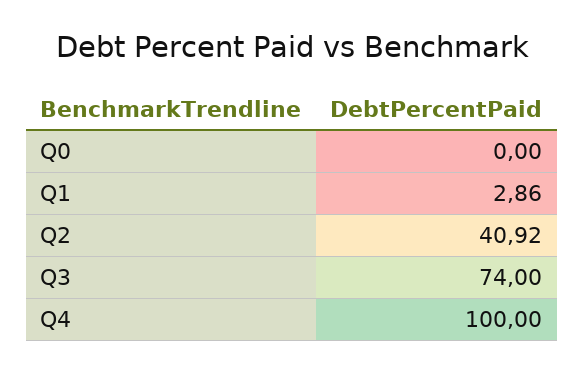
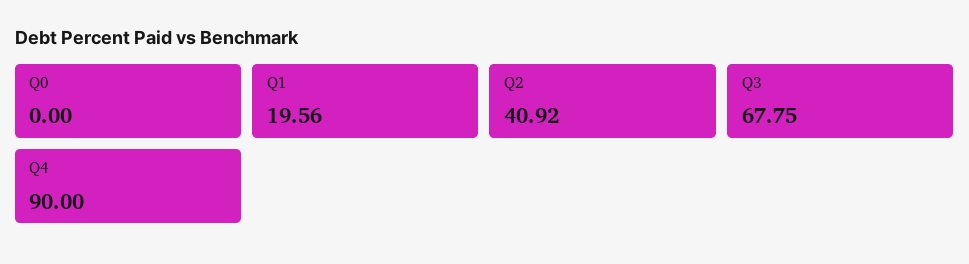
  {
    "Q0": 0,
-   "Q1": 2.86,
+   "Q1": 19.56,
    "Q2": 40.92,
-   "Q3": 74,
+   "Q3": 67.75,
-   "Q4": 100
+   "Q4": 90
  }

